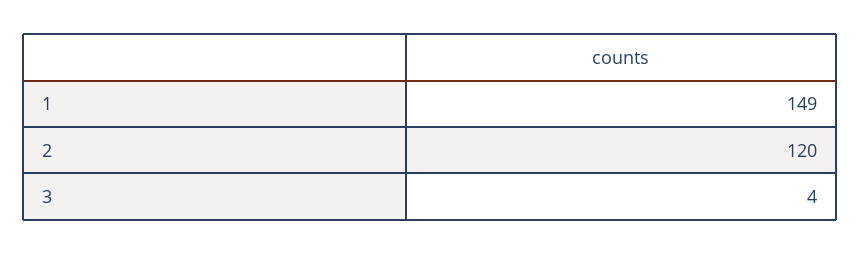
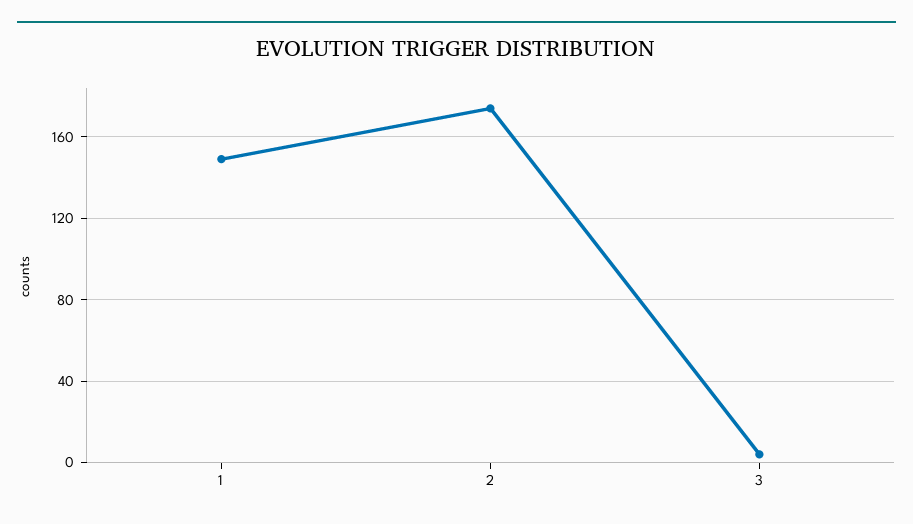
  {
    "1": 149,
-   "2": 120,
+   "2": 175,
    "3": 4
  }

